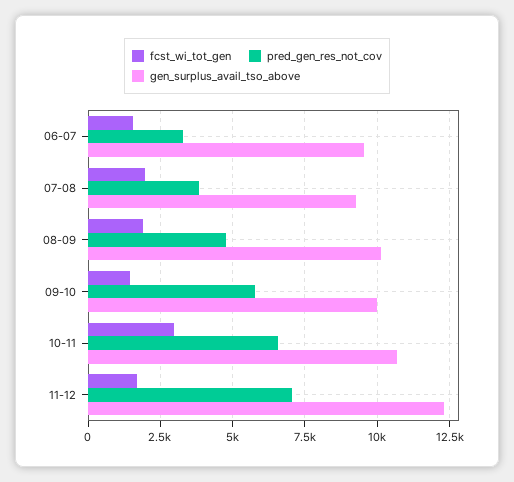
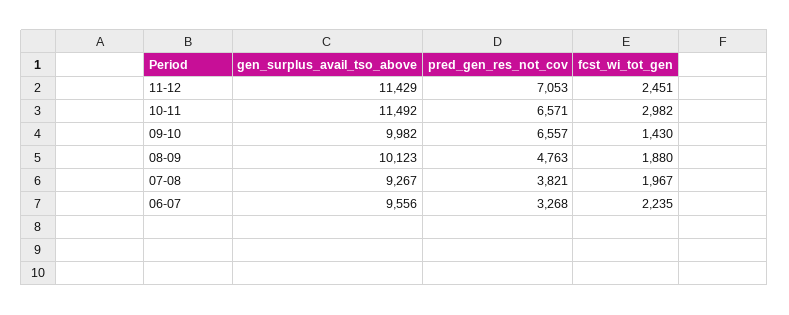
  {
    "fcst_wi_tot_gen": {
-     "06-07": 1500,
+     "06-07": 2235,
      "07-08": 1967,
      "08-09": 1880,
      "09-10": 1430,
      "10-11": 2982,
-     "11-12": 1750
+     "11-12": 2451
    },
    "pred_gen_res_not_cov": {
      "06-07": 3268,
      "07-08": 3821,
      "08-09": 4763,
-     "09-10": 5750,
+     "09-10": 6557,
      "10-11": 6571,
      "11-12": 7053
    },
    "gen_surplus_avail_tso_above": {
      "06-07": 9556,
      "07-08": 9267,
      "08-09": 10123,
      "09-10": 9982,
-     "10-11": 10750,
+     "10-11": 11492,
-     "11-12": 12250
+     "11-12": 11429
    }
  }

